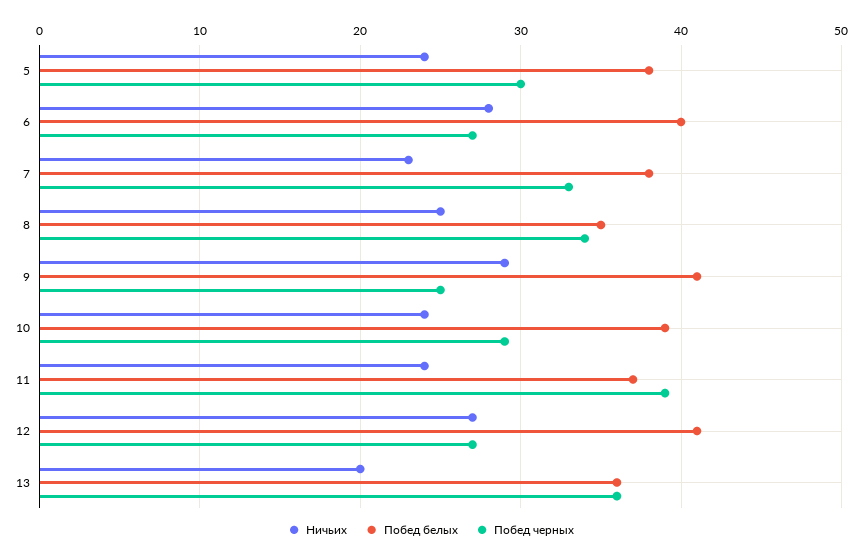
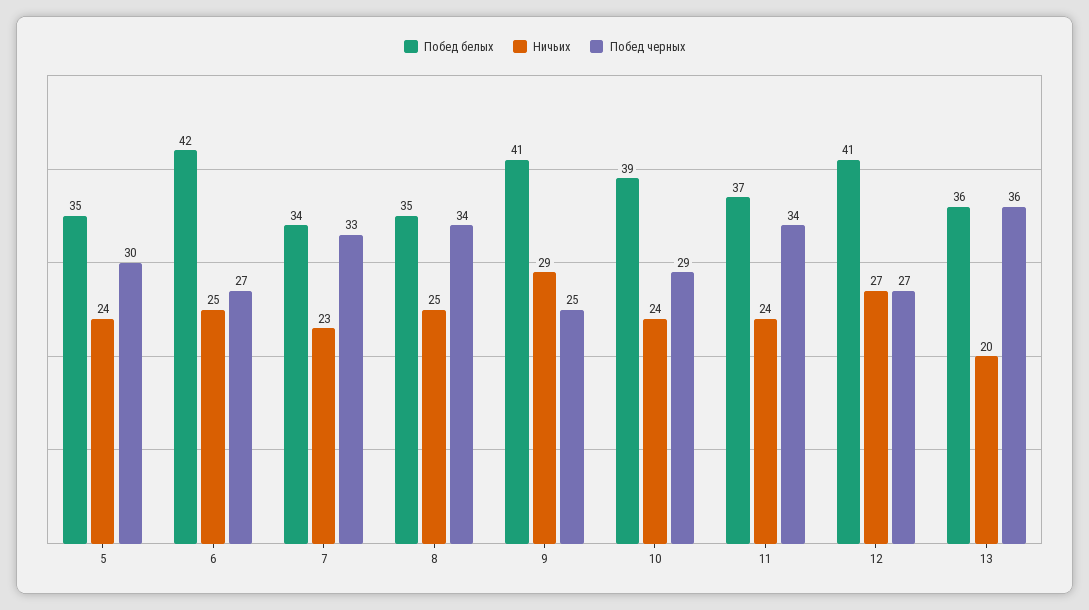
  {
    "Ничьих": {
      "5": 24,
-     "6": 28,
+     "6": 25,
      "7": 23,
      "8": 25,
      "9": 29,
      "10": 24,
      "11": 24,
      "12": 27,
      "13": 20
    },
    "Побед белых": {
-     "5": 38,
+     "5": 35,
-     "6": 40,
+     "6": 42,
-     "7": 38,
+     "7": 34,
      "8": 35,
      "9": 41,
      "10": 39,
      "11": 37,
      "12": 41,
      "13": 36
    },
    "Побед черных": {
      "5": 30,
      "6": 27,
      "7": 33,
      "8": 34,
      "9": 25,
      "10": 29,
-     "11": 39,
+     "11": 34,
      "12": 27,
      "13": 36
    }
  }

